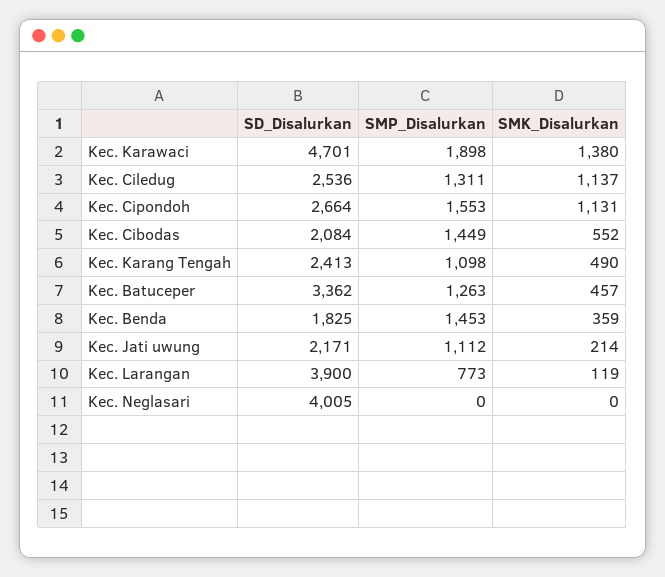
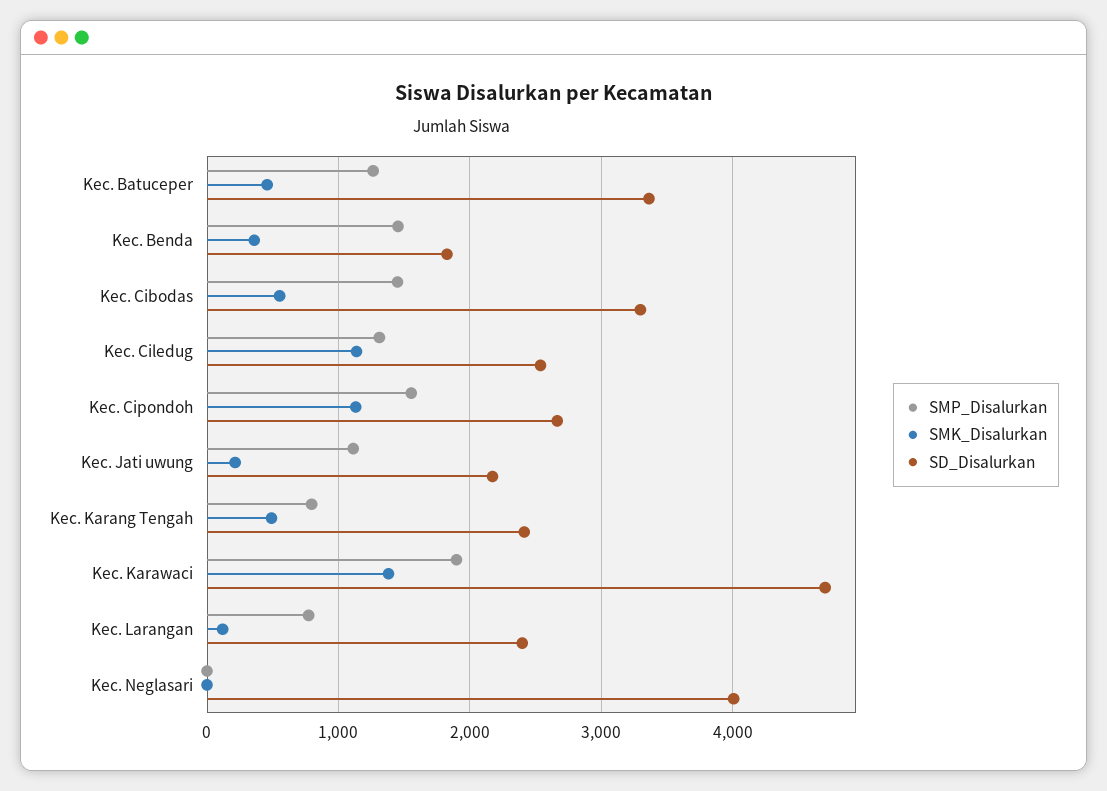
  {
    "SD_Disalurkan": {
      "Kec. Karawaci": 4701,
      "Kec. Ciledug": 2536,
      "Kec. Cipondoh": 2664,
-     "Kec. Cibodas": 2084,
+     "Kec. Cibodas": 3300,
      "Kec. Karang Tengah": 2413,
      "Kec. Batuceper": 3362,
      "Kec. Benda": 1825,
      "Kec. Jati uwung": 2171,
-     "Kec. Larangan": 3900,
+     "Kec. Larangan": 2400,
      "Kec. Neglasari": 4005
    },
    "SMP_Disalurkan": {
      "Kec. Karawaci": 1898,
      "Kec. Ciledug": 1311,
      "Kec. Cipondoh": 1553,
      "Kec. Cibodas": 1449,
-     "Kec. Karang Tengah": 1098,
+     "Kec. Karang Tengah": 800,
      "Kec. Batuceper": 1263,
      "Kec. Benda": 1453,
      "Kec. Jati uwung": 1112,
      "Kec. Larangan": 773,
      "Kec. Neglasari": 0
    },
    "SMK_Disalurkan": {
      "Kec. Karawaci": 1380,
      "Kec. Ciledug": 1137,
      "Kec. Cipondoh": 1131,
      "Kec. Cibodas": 552,
      "Kec. Karang Tengah": 490,
      "Kec. Batuceper": 457,
      "Kec. Benda": 359,
      "Kec. Jati uwung": 214,
      "Kec. Larangan": 119,
      "Kec. Neglasari": 0
    }
  }

